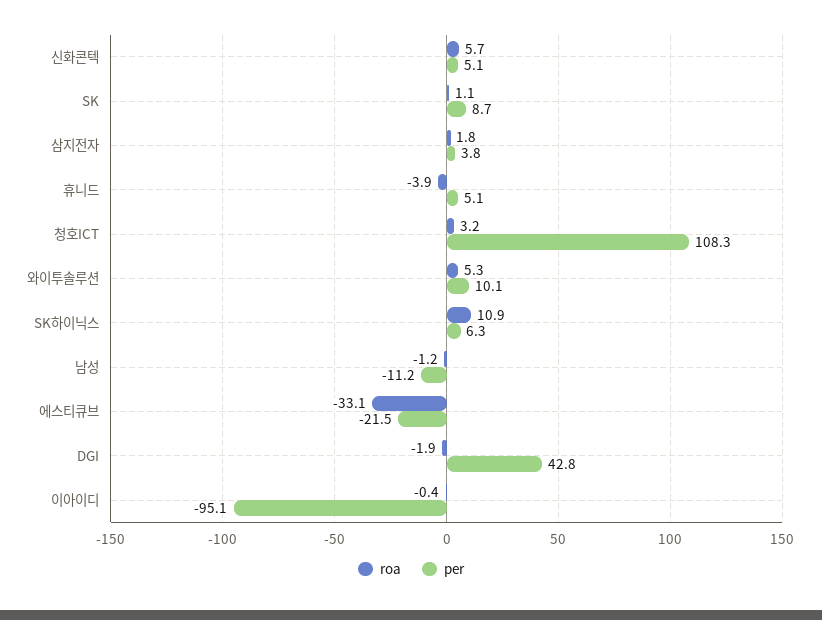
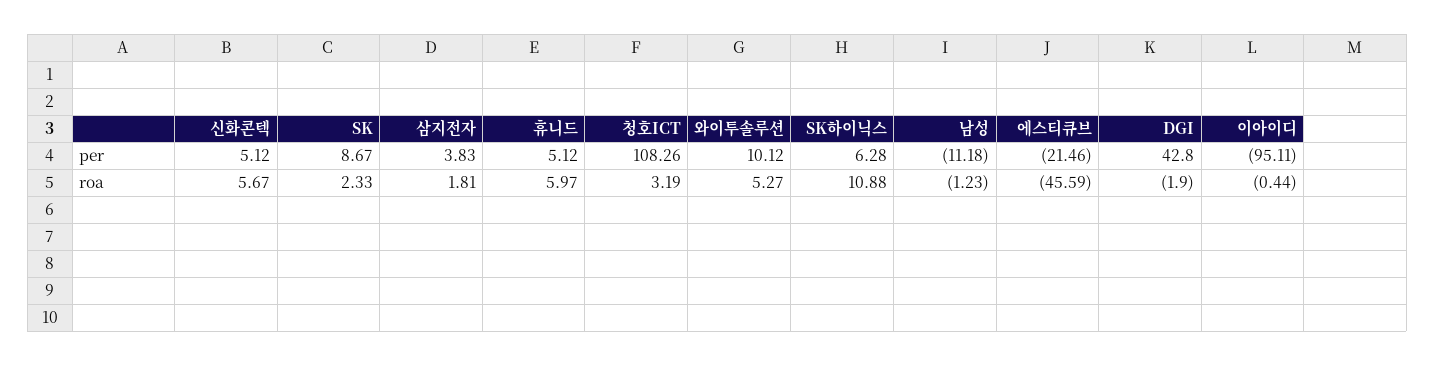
  {
    "roa": {
      "신화콘텍": 5.67,
-     "SK": 1.1,
+     "SK": 2.33,
      "삼지전자": 1.81,
-     "휴니드": -3.9,
+     "휴니드": 5.97,
      "청호ICT": 3.19,
      "와이투솔루션": 5.27,
      "SK하이닉스": 10.88,
      "남성": -1.23,
-     "에스티큐브": -33.1,
+     "에스티큐브": -45.59,
      "DGI": -1.9,
      "이아이디": -0.44
    },
    "per": {
      "신화콘텍": 5.12,
      "SK": 8.67,
      "삼지전자": 3.83,
      "휴니드": 5.12,
      "청호ICT": 108.26,
      "와이투솔루션": 10.12,
      "SK하이닉스": 6.28,
      "남성": -11.18,
      "에스티큐브": -21.46,
      "DGI": 42.8,
      "이아이디": -95.11
    }
  }

